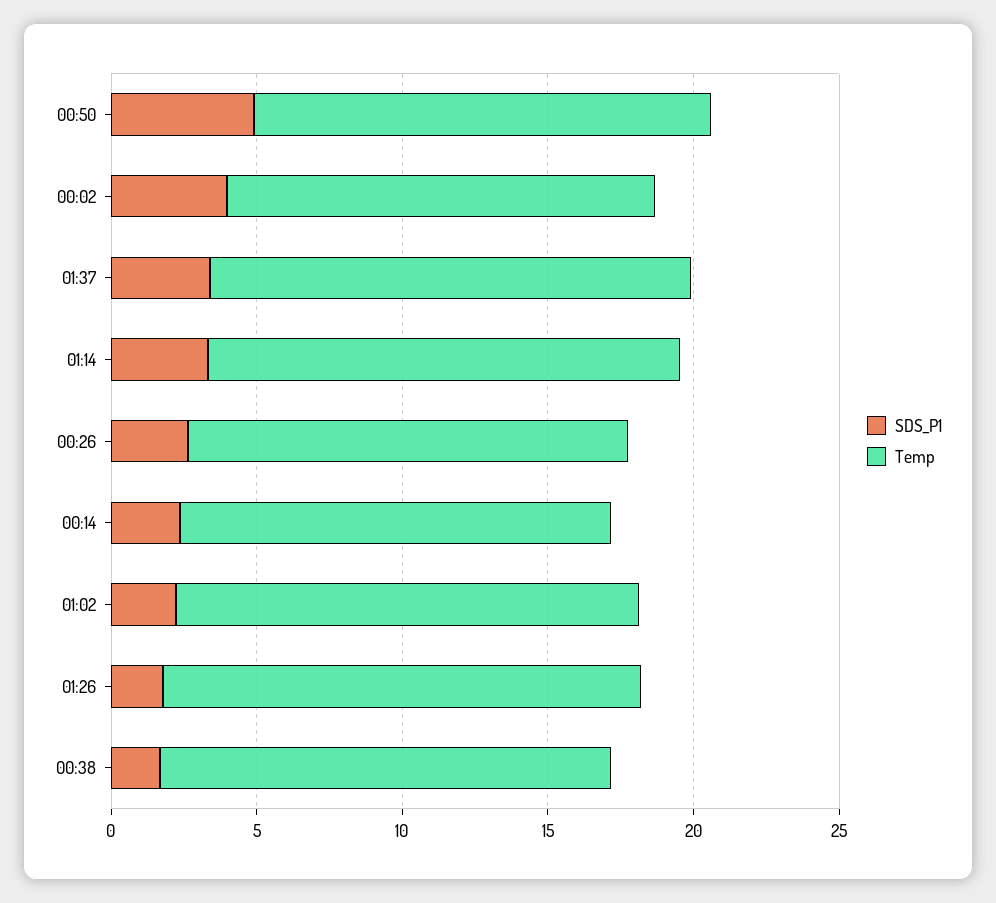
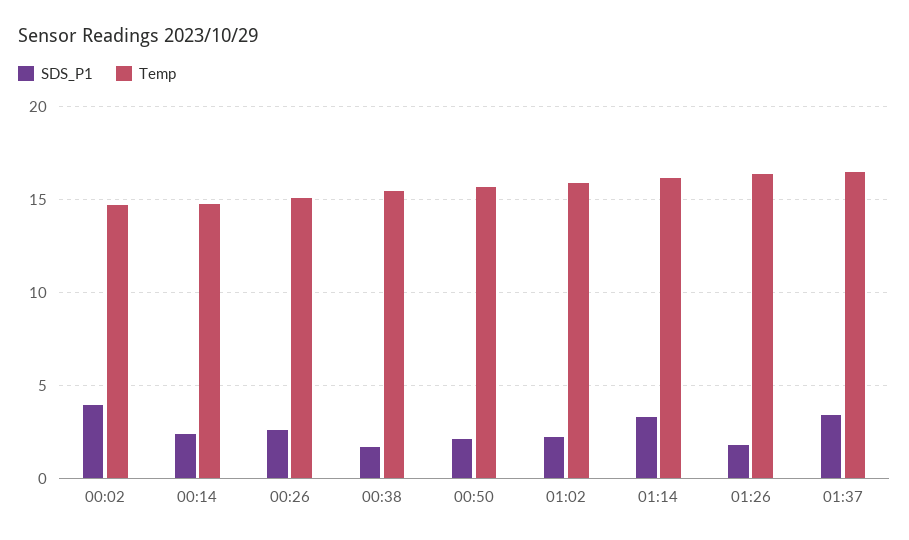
  {
    "SDS_P1": {
-     "00:50": 5,
+     "00:50": 2,
      "00:02": 4,
      "01:37": 3.5,
      "01:14": 3.5,
      "00:26": 2.5,
      "00:14": 2.5,
      "01:02": 2,
      "01:26": 2,
      "00:38": 1.5
    },
    "Temp": {
      "00:50": 15.5,
      "00:02": 14.5,
      "01:37": 16.5,
      "01:14": 16,
      "00:26": 15,
      "00:14": 15,
      "01:02": 16,
      "01:26": 16.5,
      "00:38": 15.5
    }
  }

